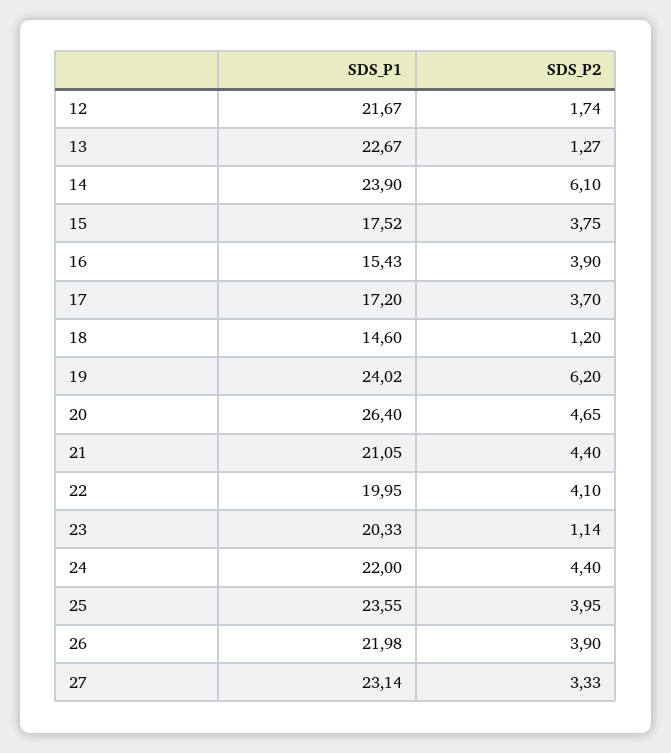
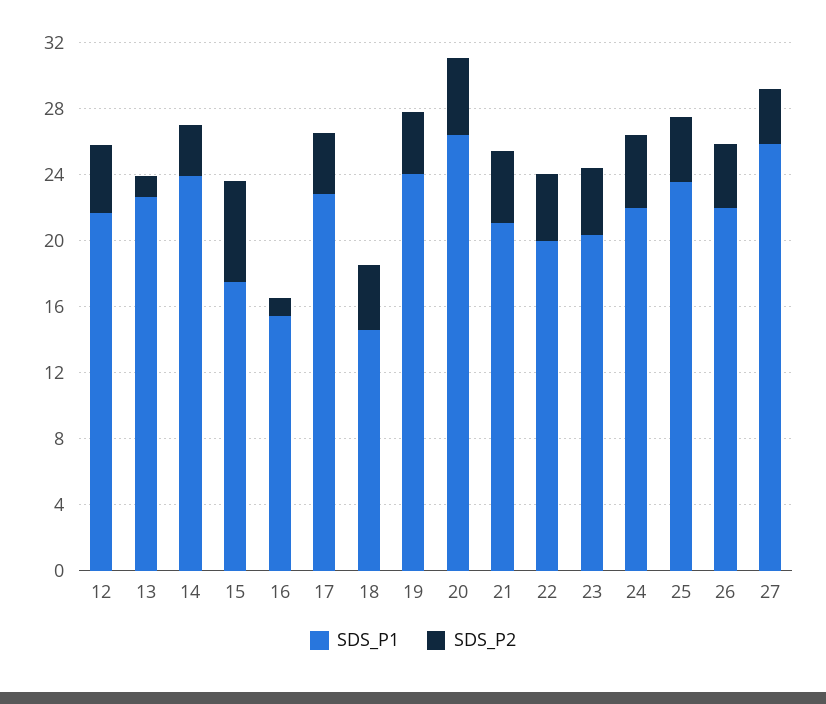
  {
    "SDS_P1": {
      "12": 21.67,
      "13": 22.67,
      "14": 23.9,
      "15": 17.52,
      "16": 15.43,
-     "17": 17.2,
+     "17": 23,
      "18": 14.6,
      "19": 24.02,
      "20": 26.4,
      "21": 21.05,
      "22": 19.95,
      "23": 20.33,
      "24": 22,
      "25": 23.55,
      "26": 21.98,
-     "27": 23.14
+     "27": 26
    },
    "SDS_P2": {
-     "12": 1.74,
+     "12": 4,
      "13": 1.27,
-     "14": 6.1,
+     "14": 3,
-     "15": 3.75,
+     "15": 6,
-     "16": 3.9,
+     "16": 1,
      "17": 3.7,
-     "18": 1.2,
+     "18": 4,
-     "19": 6.2,
+     "19": 4,
      "20": 4.65,
      "21": 4.4,
      "22": 4.1,
-     "23": 1.14,
+     "23": 4,
      "24": 4.4,
      "25": 3.95,
      "26": 3.9,
      "27": 3.33
    }
  }

